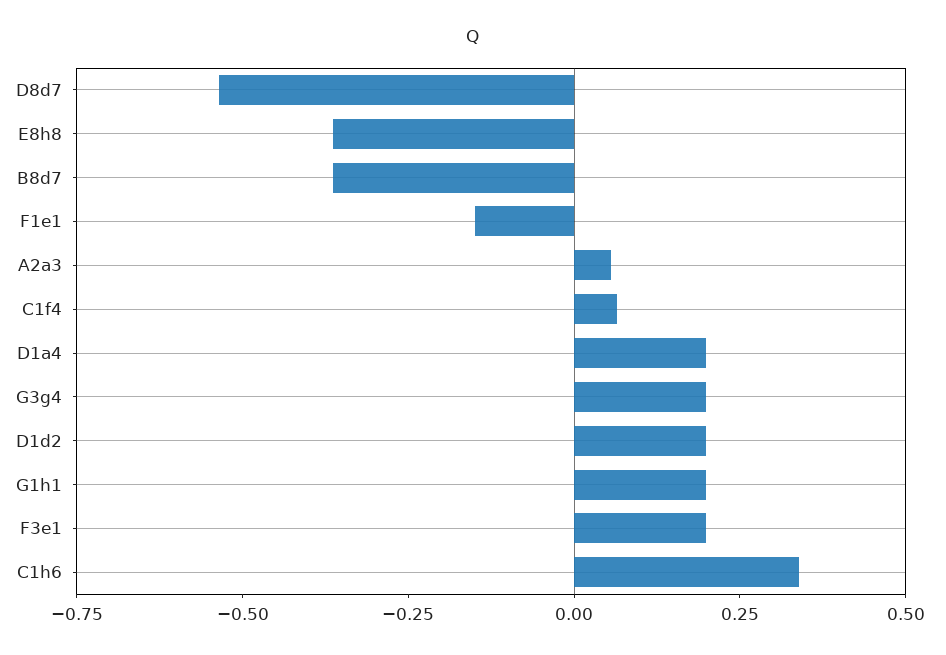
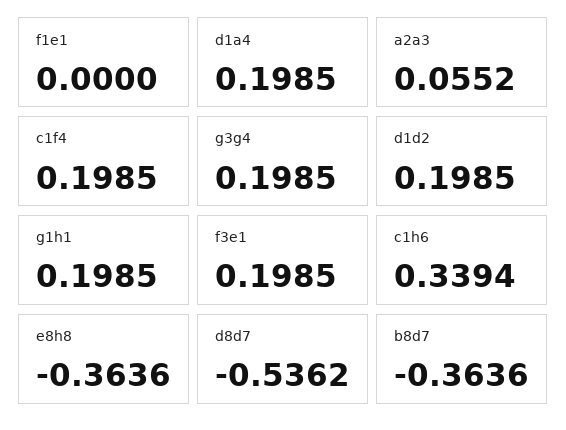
  {
    "D8d7": -0.5362,
    "E8h8": -0.3636,
    "B8d7": -0.3636,
-   "F1e1": -0.15,
+   "F1e1": 0,
    "A2a3": 0.0552,
-   "C1f4": 0.05,
+   "C1f4": 0.1985,
    "D1a4": 0.1985,
    "G3g4": 0.1985,
    "D1d2": 0.1985,
    "G1h1": 0.1985,
    "F3e1": 0.1985,
    "C1h6": 0.3394
  }

